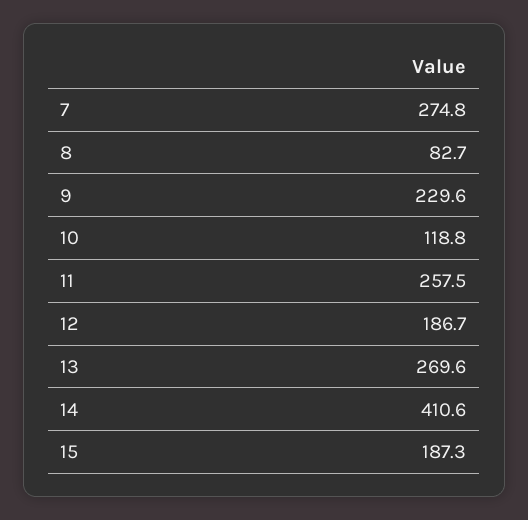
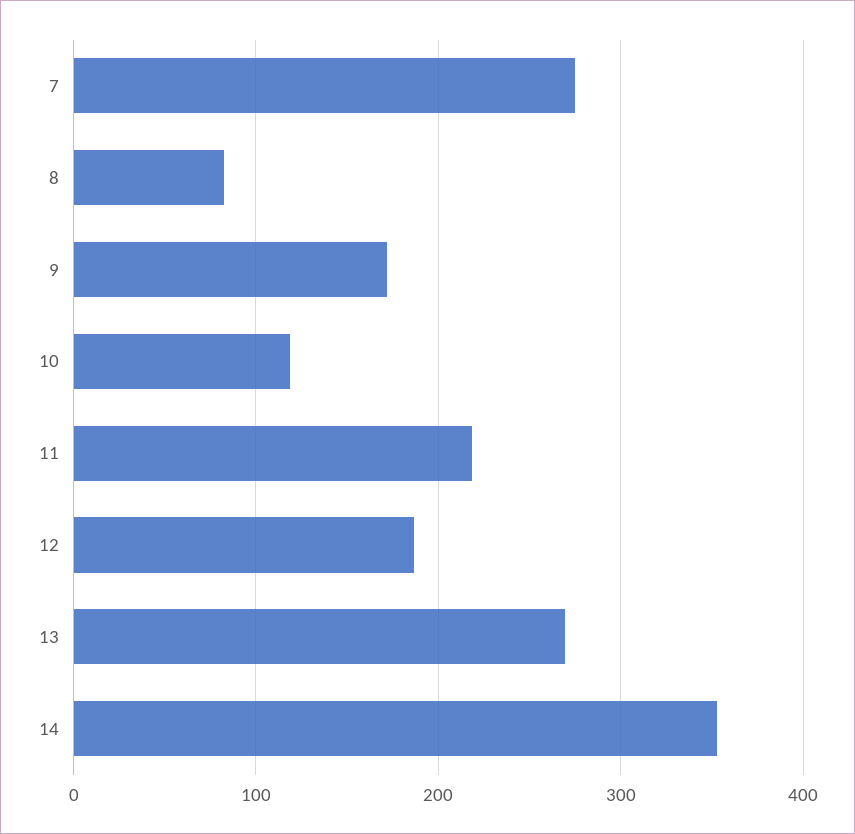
  {
    "7": 274.8,
    "8": 82.7,
-   "9": 229.6,
+   "9": 170,
    "10": 118.8,
-   "11": 257.5,
+   "11": 220,
    "12": 186.7,
    "13": 269.6,
-   "14": 410.6,
+   "14": 350
-   "15": 187.3
  }

